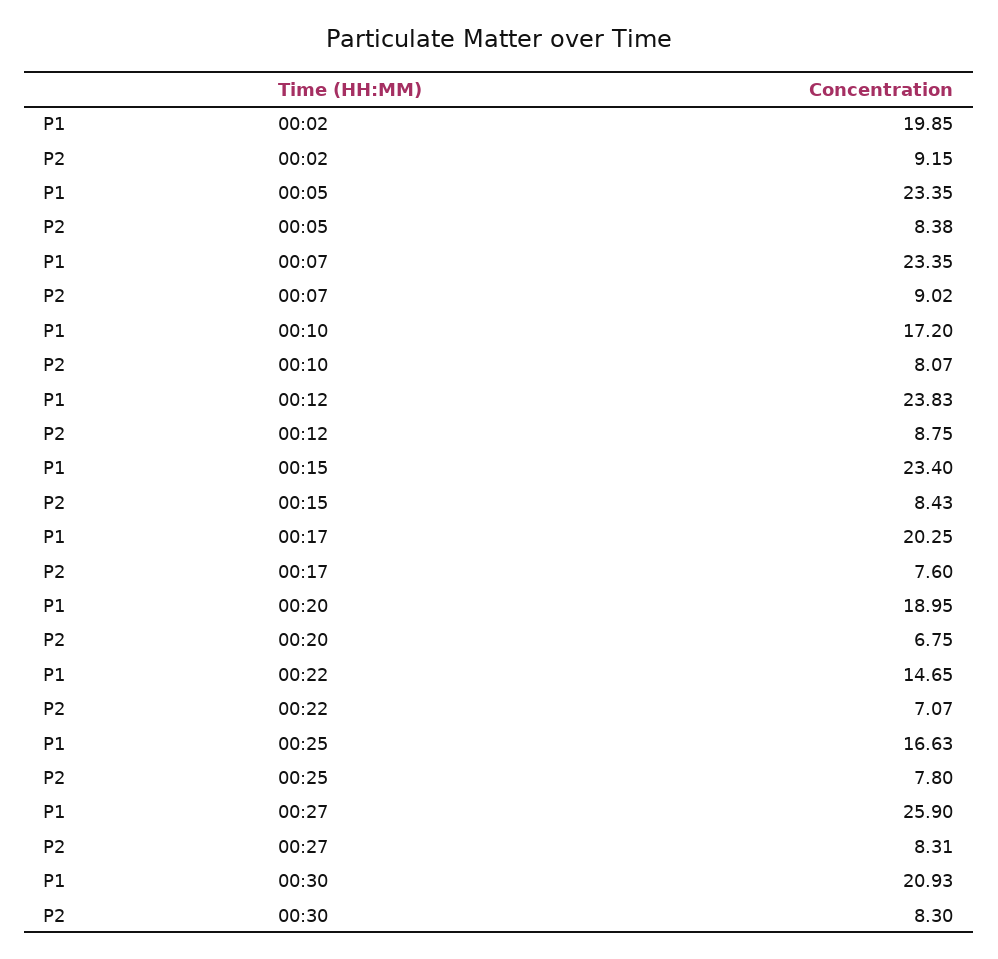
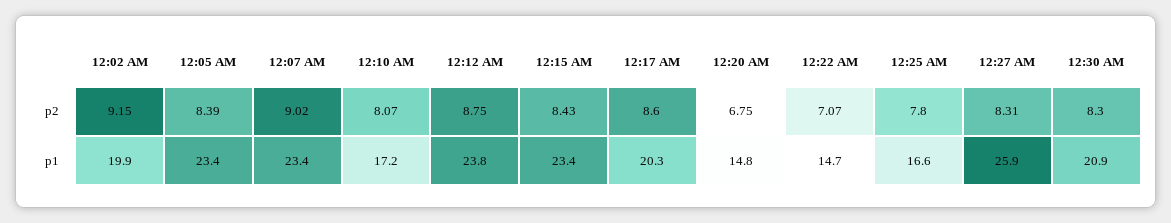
  {
    "P1": {
      "00:02": 19.85,
      "00:05": 23.35,
      "00:07": 23.35,
      "00:10": 17.2,
      "00:12": 23.83,
      "00:15": 23.4,
      "00:17": 20.25,
-     "00:20": 18.95,
+     "00:20": 14.8,
      "00:22": 14.65,
      "00:25": 16.63,
      "00:27": 25.9,
      "00:30": 20.93
    },
    "P2": {
      "00:02": 9.15,
-     "00:05": 8.38,
+     "00:05": 8.39,
      "00:07": 9.02,
      "00:10": 8.07,
      "00:12": 8.75,
      "00:15": 8.43,
-     "00:17": 7.6,
+     "00:17": 8.6,
      "00:20": 6.75,
      "00:22": 7.07,
      "00:25": 7.8,
      "00:27": 8.31,
      "00:30": 8.3
    }
  }

